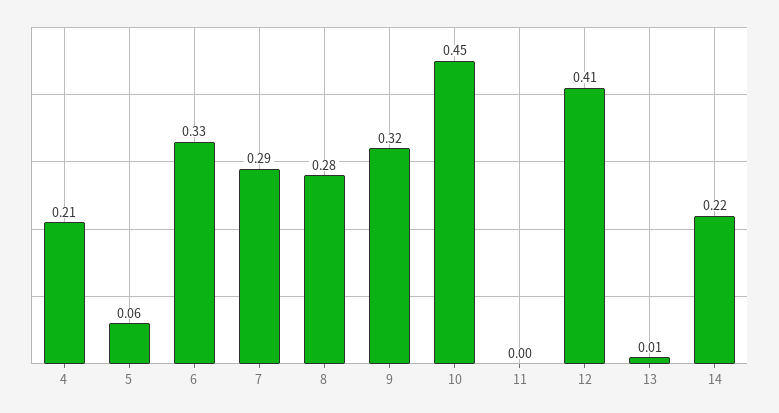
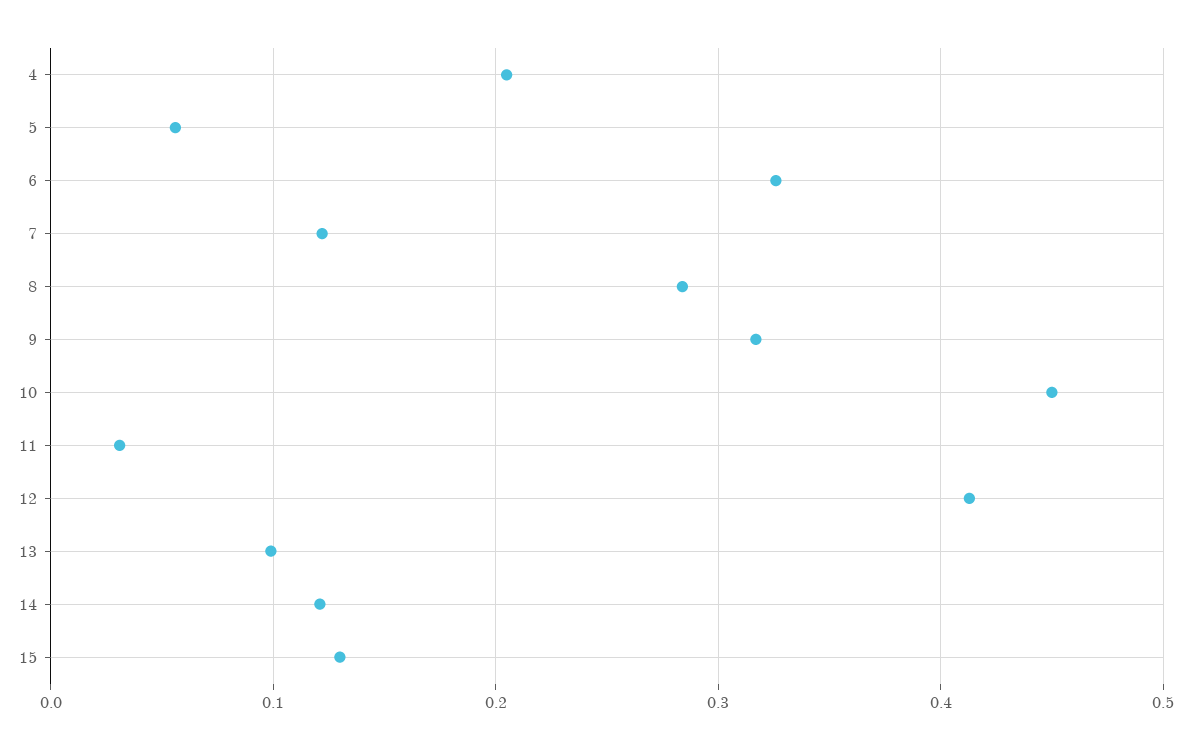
  {
    "4": 0.21,
    "5": 0.06,
    "6": 0.33,
-   "7": 0.29,
+   "7": 0.12,
    "8": 0.28,
    "9": 0.32,
    "10": 0.45,
-   "11": 0,
+   "11": 0.03,
    "12": 0.41,
-   "13": 0.01,
+   "13": 0.1,
-   "14": 0.22
+   "14": 0.12,
+   "15": 0.13
  }

